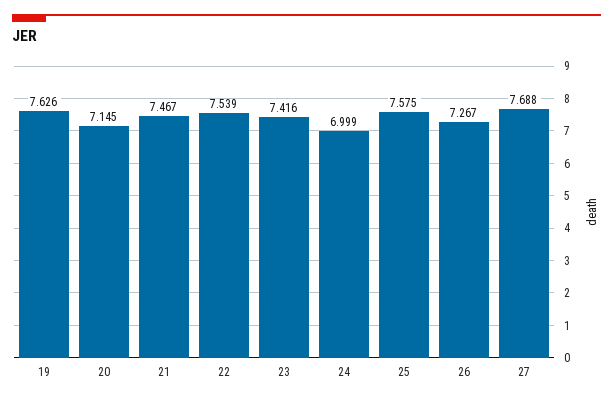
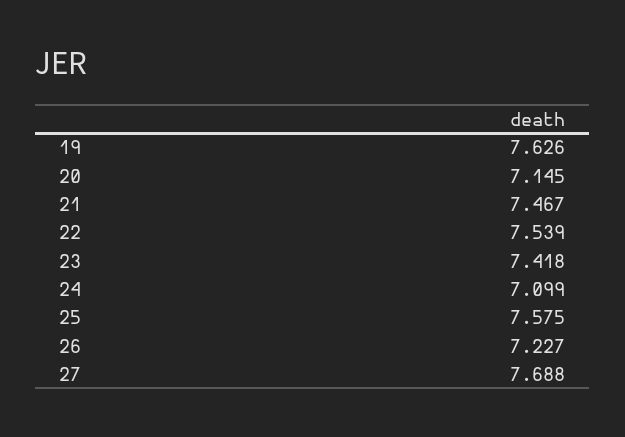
  {
    "19": 7.626,
    "20": 7.145,
    "21": 7.467,
    "22": 7.539,
-   "23": 7.416,
+   "23": 7.418,
-   "24": 6.999,
+   "24": 7.099,
    "25": 7.575,
-   "26": 7.267,
+   "26": 7.227,
    "27": 7.688
  }

